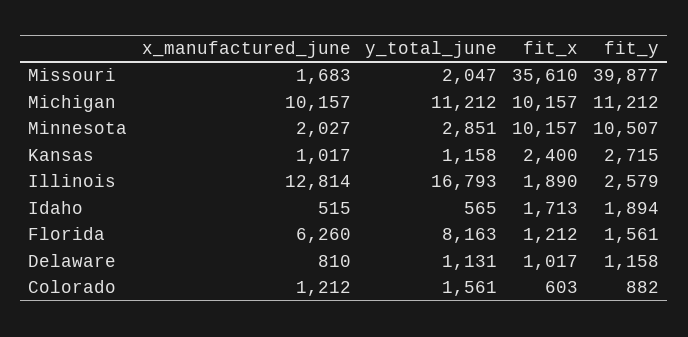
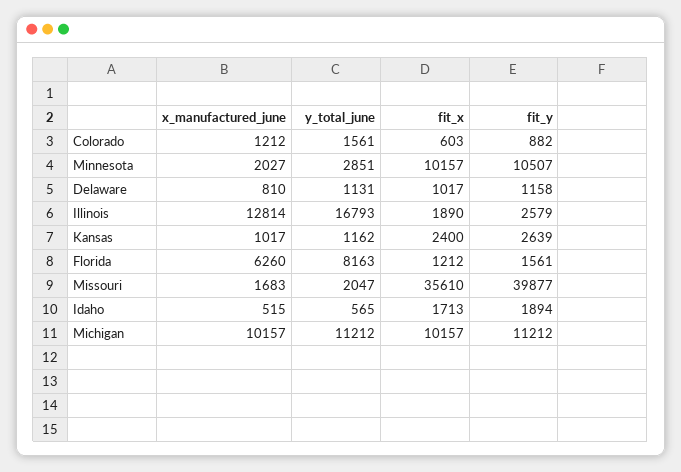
  {
    "x_manufactured_june": {
      "Missouri": 1683,
      "Michigan": 10157,
      "Minnesota": 2027,
      "Kansas": 1017,
      "Illinois": 12814,
      "Idaho": 515,
      "Florida": 6260,
      "Delaware": 810,
      "Colorado": 1212
    },
    "y_total_june": {
      "Missouri": 2047,
      "Michigan": 11212,
      "Minnesota": 2851,
-     "Kansas": 1158,
+     "Kansas": 1162,
      "Illinois": 16793,
      "Idaho": 565,
      "Florida": 8163,
      "Delaware": 1131,
      "Colorado": 1561
    },
    "fit_x": {
      "Missouri": 35610,
      "Michigan": 10157,
      "Minnesota": 10157,
      "Kansas": 2400,
      "Illinois": 1890,
      "Idaho": 1713,
      "Florida": 1212,
      "Delaware": 1017,
      "Colorado": 603
    },
    "fit_y": {
      "Missouri": 39877,
      "Michigan": 11212,
      "Minnesota": 10507,
-     "Kansas": 2715,
+     "Kansas": 2639,
      "Illinois": 2579,
      "Idaho": 1894,
      "Florida": 1561,
      "Delaware": 1158,
      "Colorado": 882
    }
  }

